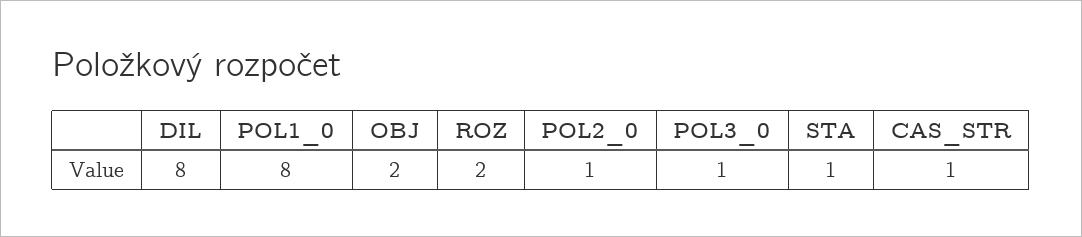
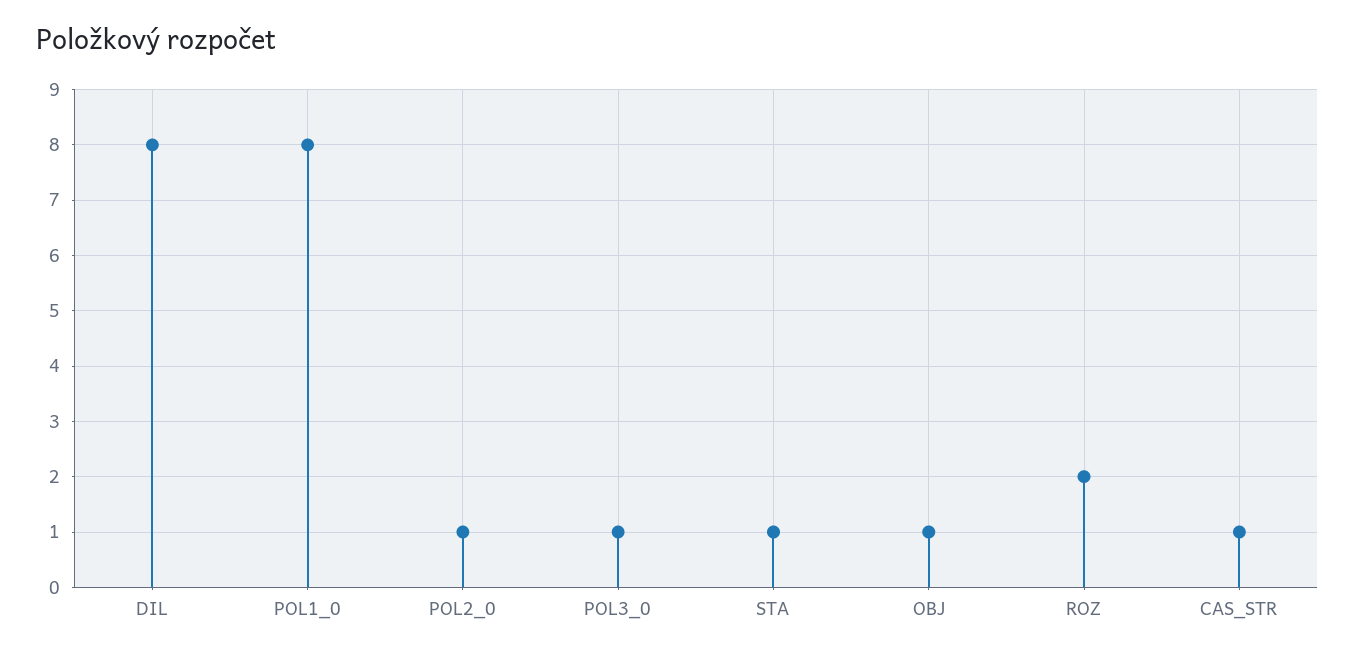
  {
    "DIL": 8,
    "POL1_0": 8,
-   "OBJ": 2,
+   "OBJ": 1,
    "ROZ": 2,
    "POL2_0": 1,
    "POL3_0": 1,
    "STA": 1,
    "CAS_STR": 1
  }

